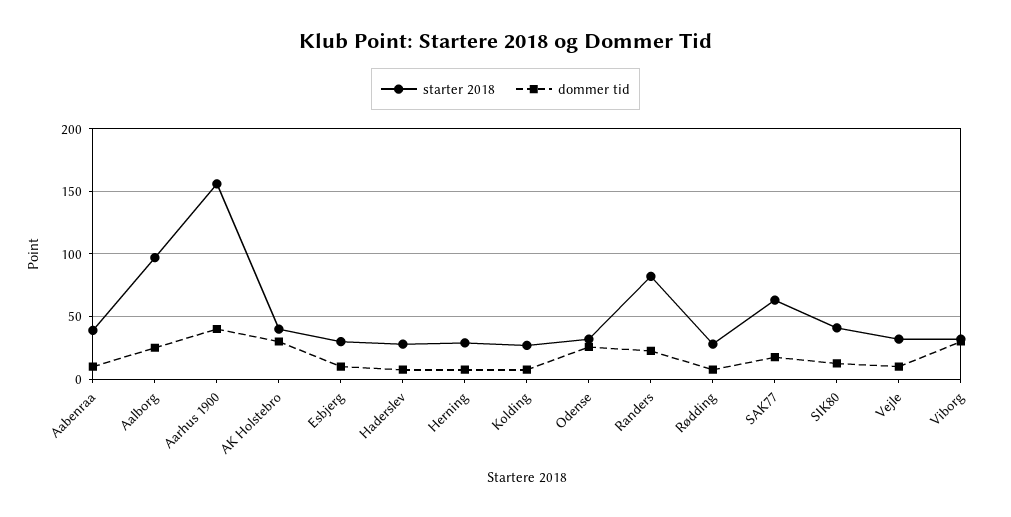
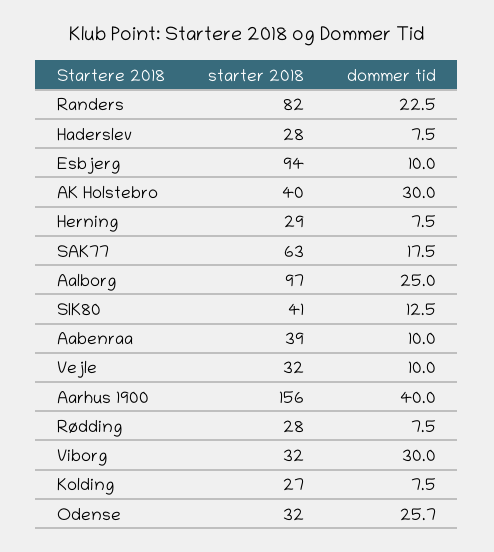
  {
    "starter 2018": {
      "Aabenraa": 39,
      "Aalborg": 97,
      "Aarhus 1900": 156,
      "AK Holstebro": 40,
-     "Esbjerg": 30,
+     "Esbjerg": 94,
      "Haderslev": 28,
      "Herning": 29,
      "Kolding": 27,
      "Odense": 32,
      "Randers": 82,
      "Rødding": 28,
      "SAK77": 63,
      "SIK80": 41,
      "Vejle": 32,
      "Viborg": 32
    },
    "dommer tid": {
      "Aabenraa": 10,
      "Aalborg": 25,
      "Aarhus 1900": 40,
      "AK Holstebro": 30,
      "Esbjerg": 10,
      "Haderslev": 7.5,
      "Herning": 7.5,
      "Kolding": 7.5,
      "Odense": 25.7,
      "Randers": 22.5,
      "Rødding": 7.5,
      "SAK77": 17.5,
      "SIK80": 12.5,
      "Vejle": 10,
      "Viborg": 30
    }
  }

